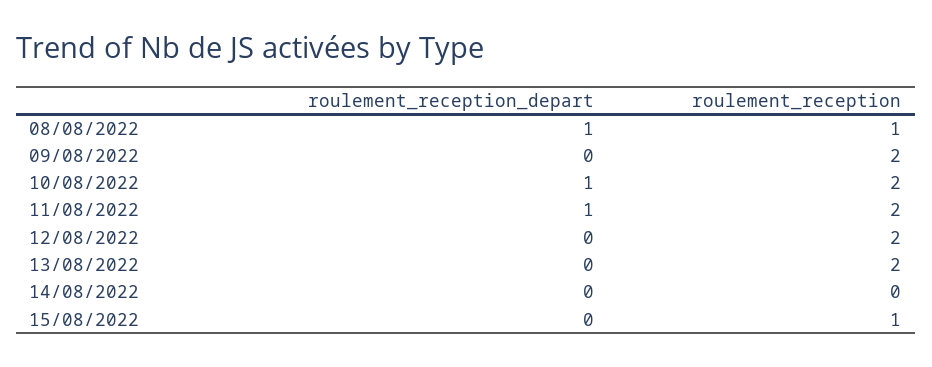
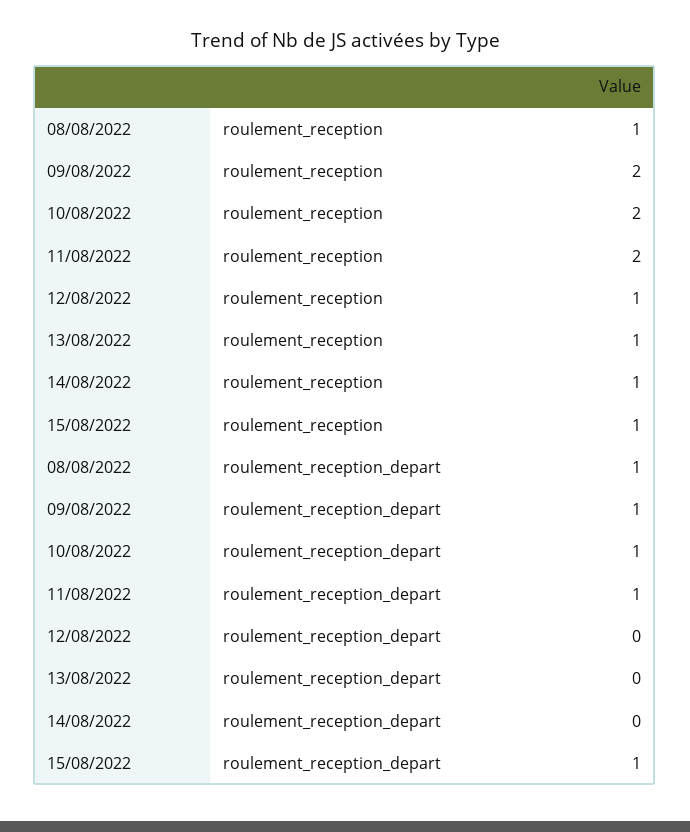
  {
    "roulement_reception_depart": {
      "08/08/2022": 1,
-     "09/08/2022": 0,
+     "09/08/2022": 1,
      "10/08/2022": 1,
      "11/08/2022": 1,
      "12/08/2022": 0,
      "13/08/2022": 0,
      "14/08/2022": 0,
-     "15/08/2022": 0
+     "15/08/2022": 1
    },
    "roulement_reception": {
      "08/08/2022": 1,
      "09/08/2022": 2,
      "10/08/2022": 2,
      "11/08/2022": 2,
-     "12/08/2022": 2,
+     "12/08/2022": 1,
-     "13/08/2022": 2,
+     "13/08/2022": 1,
-     "14/08/2022": 0,
+     "14/08/2022": 1,
      "15/08/2022": 1
    }
  }

